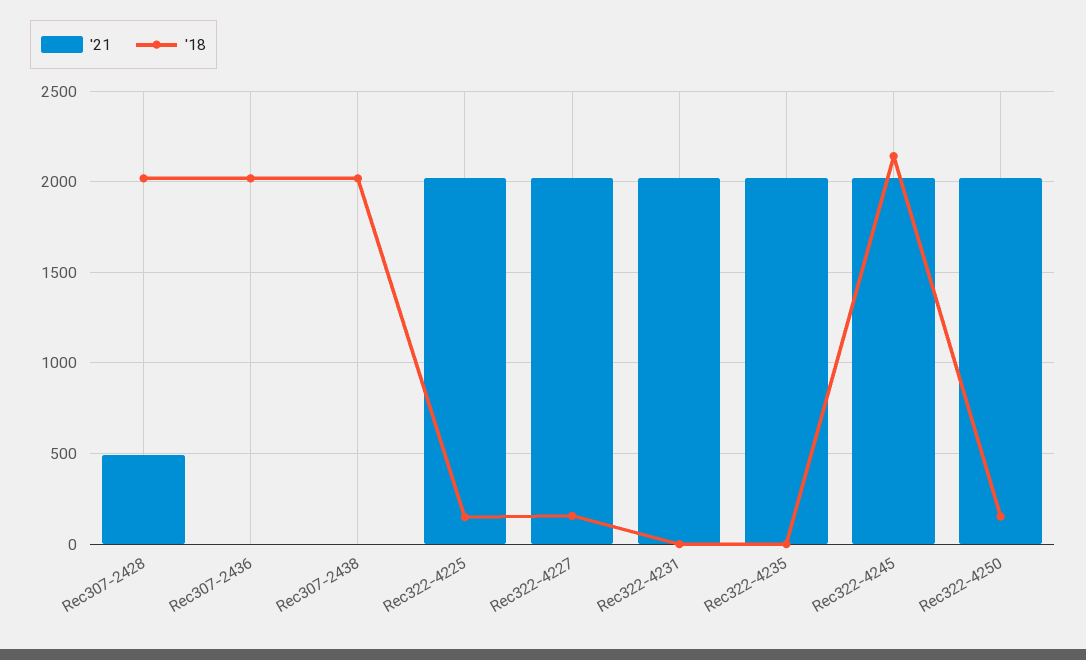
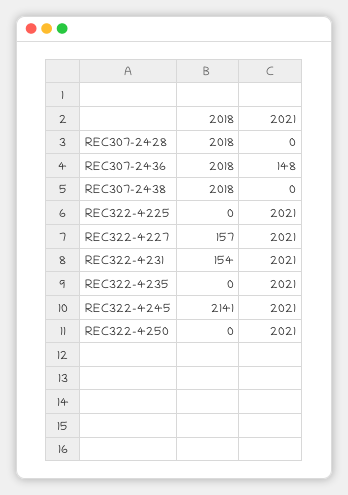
  {
    "'21": {
-     "Rec307-2428": 500,
+     "Rec307-2428": 0,
-     "Rec307-2436": 0,
+     "Rec307-2436": 148,
      "Rec307-2438": 0,
      "Rec322-4225": 2021,
      "Rec322-4227": 2021,
      "Rec322-4231": 2021,
      "Rec322-4235": 2021,
      "Rec322-4245": 2021,
      "Rec322-4250": 2021
    },
    "'18": {
      "Rec307-2428": 2018,
      "Rec307-2436": 2018,
      "Rec307-2438": 2018,
-     "Rec322-4225": 150,
+     "Rec322-4225": 0,
      "Rec322-4227": 157,
-     "Rec322-4231": 0,
+     "Rec322-4231": 154,
      "Rec322-4235": 0,
      "Rec322-4245": 2141,
-     "Rec322-4250": 150
+     "Rec322-4250": 0
    }
  }

